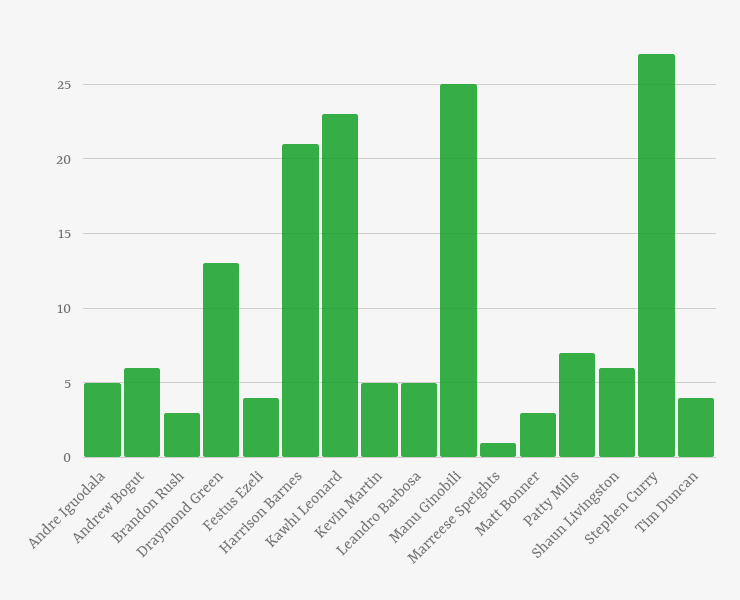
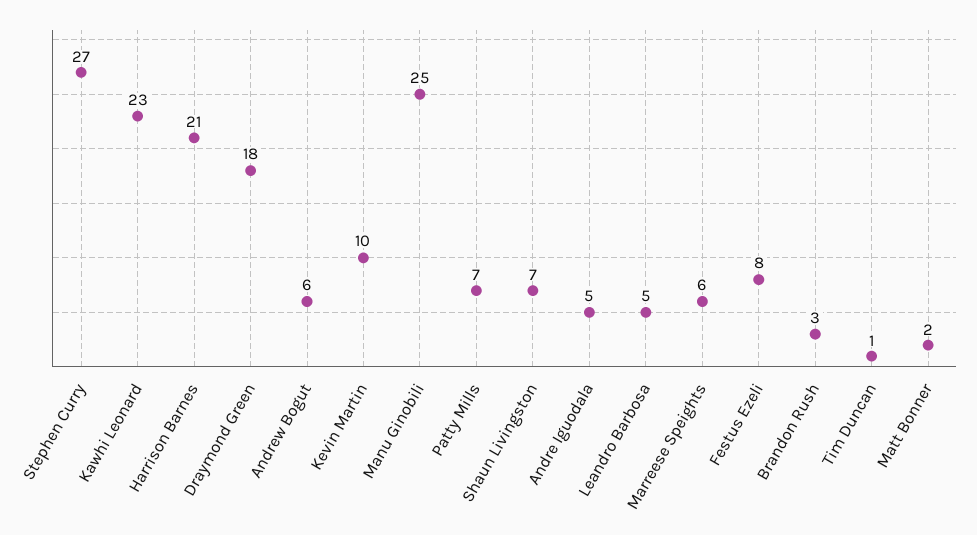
  {
    "Andre Iguodala": 5,
    "Andrew Bogut": 6,
    "Brandon Rush": 3,
-   "Draymond Green": 13,
+   "Draymond Green": 18,
-   "Festus Ezeli": 4,
+   "Festus Ezeli": 8,
    "Harrison Barnes": 21,
    "Kawhi Leonard": 23,
-   "Kevin Martin": 5,
+   "Kevin Martin": 10,
    "Leandro Barbosa": 5,
    "Manu Ginobili": 25,
-   "Marreese Speights": 1,
+   "Marreese Speights": 6,
-   "Matt Bonner": 3,
+   "Matt Bonner": 2,
    "Patty Mills": 7,
-   "Shaun Livingston": 6,
+   "Shaun Livingston": 7,
    "Stephen Curry": 27,
-   "Tim Duncan": 4
+   "Tim Duncan": 1
  }

